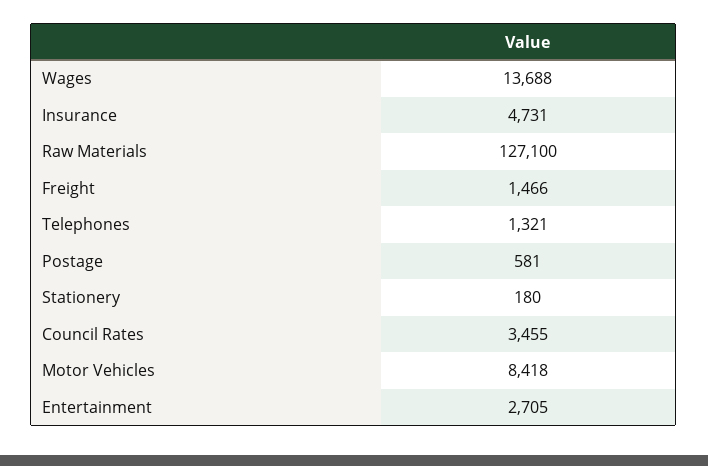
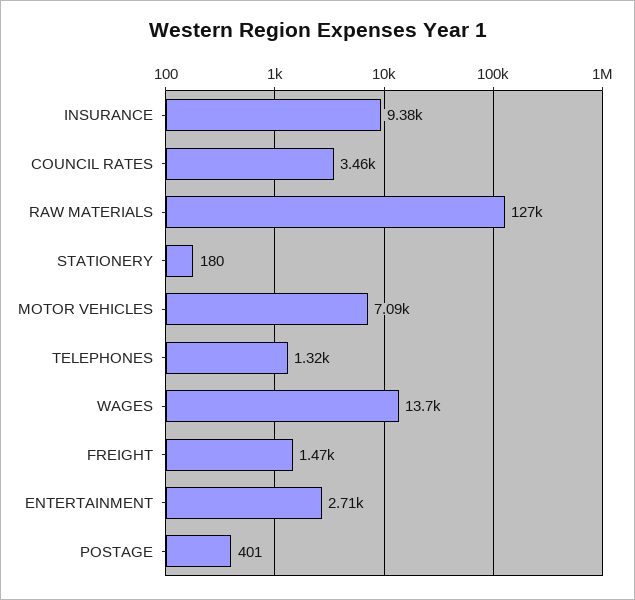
  {
    "Wages": 13688,
-   "Insurance": 4731,
+   "Insurance": 9380,
    "Raw Materials": 127100,
    "Freight": 1466,
    "Telephones": 1321,
-   "Postage": 581,
+   "Postage": 401,
    "Stationery": 180,
    "Council Rates": 3455,
-   "Motor Vehicles": 8418,
+   "Motor Vehicles": 7090,
    "Entertainment": 2705
  }

